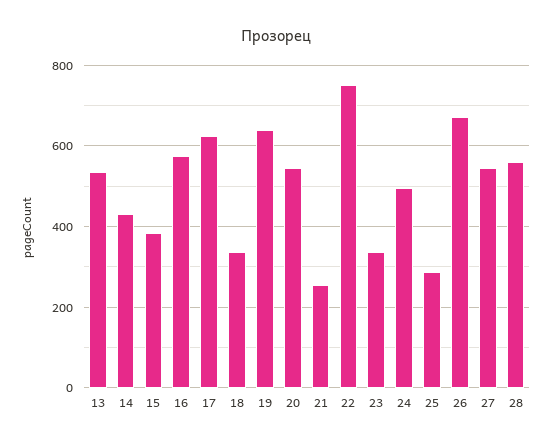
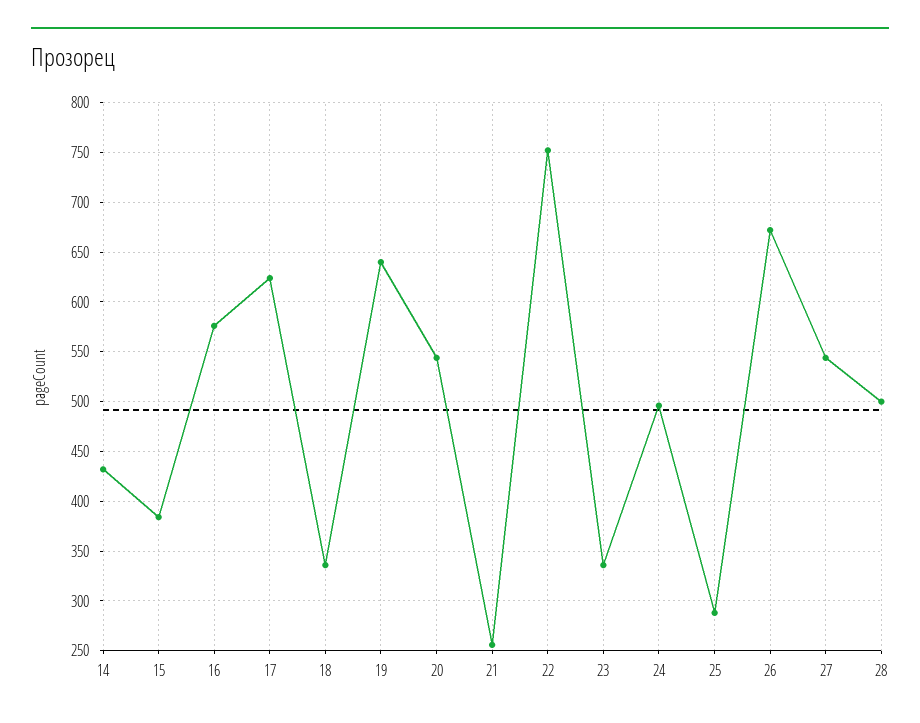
  {
-   "13": 540,
    "14": 430,
    "15": 380,
    "16": 580,
    "17": 620,
    "18": 340,
    "19": 640,
    "20": 540,
    "21": 260,
    "22": 750,
    "23": 340,
    "24": 500,
    "25": 290,
    "26": 670,
    "27": 540,
-   "28": 560
+   "28": 500
  }

